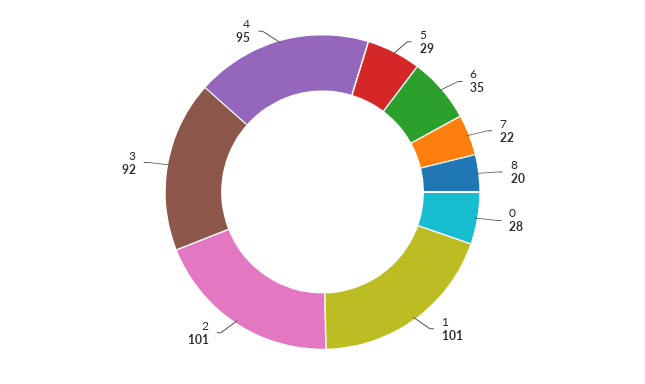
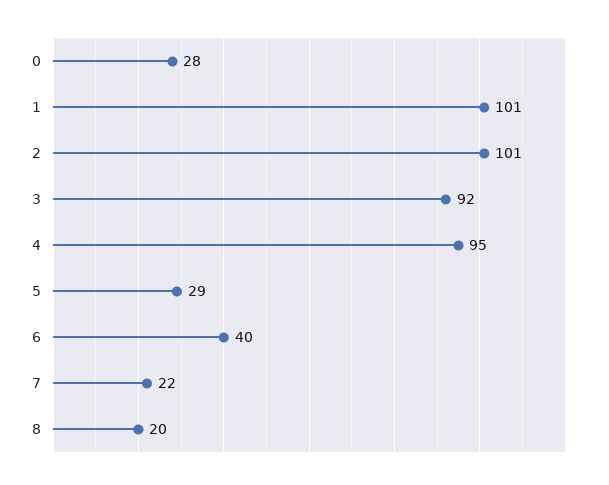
  {
    "5": 29,
-   "6": 35,
+   "6": 40,
    "7": 22,
    "8": 20,
    "0": 28,
    "1": 101,
    "2": 101,
    "3": 92,
    "4": 95
  }

